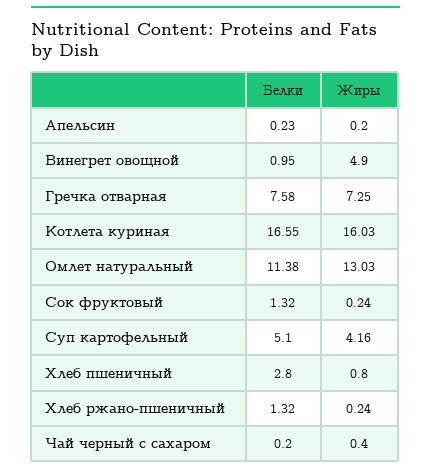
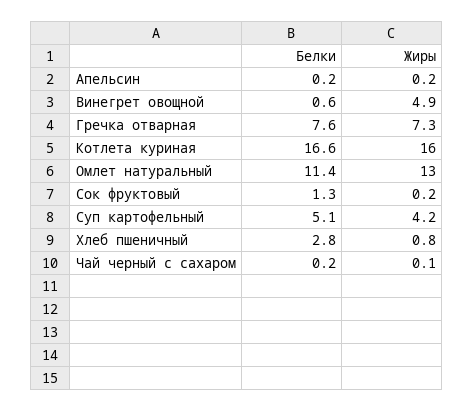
  {
    "Белки": {
      "Апельсин": 0.23,
-     "Винегрет овощной": 0.95,
+     "Винегрет овощной": 0.6,
      "Гречка отварная": 7.58,
      "Котлета куриная": 16.55,
      "Омлет натуральный": 11.38,
      "Сок фруктовый": 1.32,
      "Суп картофельный": 5.1,
      "Хлеб пшеничный": 2.8,
-     "Хлеб ржано-пшеничный": 1.32,
      "Чай черный с сахаром": 0.2
    },
    "Жиры": {
      "Апельсин": 0.2,
      "Винегрет овощной": 4.9,
      "Гречка отварная": 7.25,
      "Котлета куриная": 16.03,
      "Омлет натуральный": 13.03,
      "Сок фруктовый": 0.24,
      "Суп картофельный": 4.16,
      "Хлеб пшеничный": 0.8,
-     "Хлеб ржано-пшеничный": 0.24,
-     "Чай черный с сахаром": 0.4
+     "Чай черный с сахаром": 0.1
    }
  }

